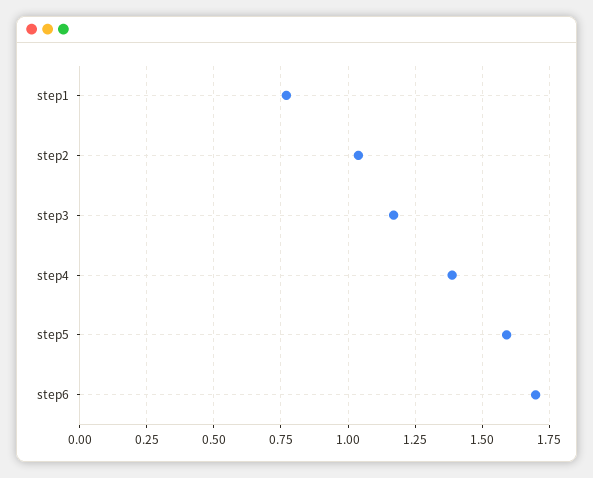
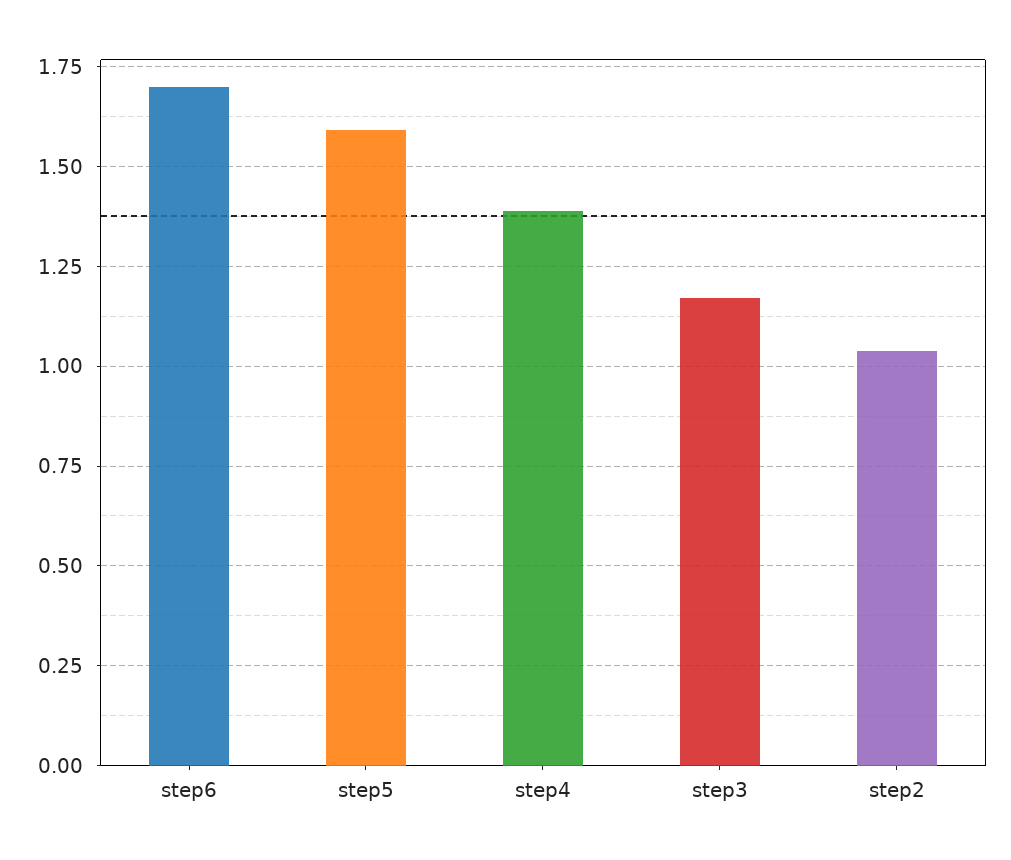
  {
-   "step1": 0.775,
    "step2": 1.05,
    "step3": 1.175,
    "step4": 1.4,
    "step5": 1.6,
    "step6": 1.7
  }

